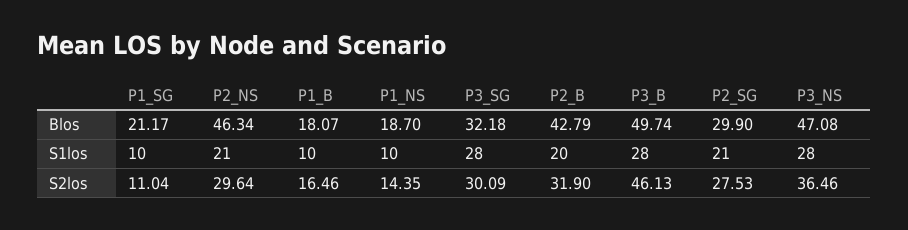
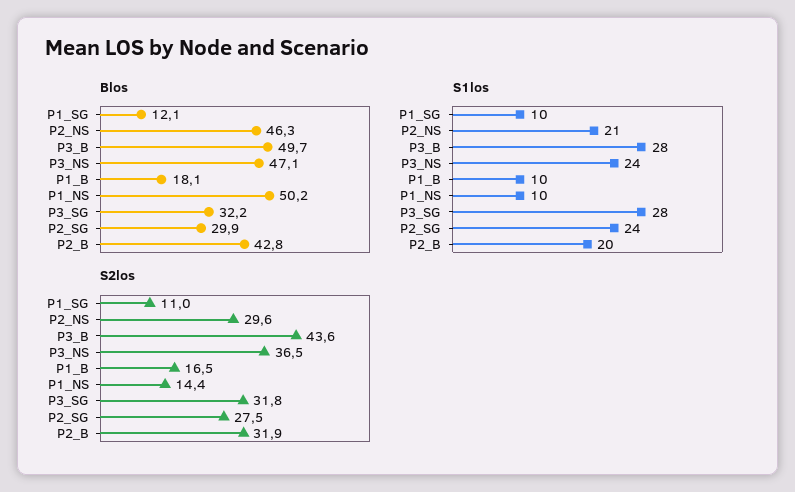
  {
    "Blos": {
-     "P1_SG": 21.17,
+     "P1_SG": 12.1,
      "P2_NS": 46.34,
      "P1_B": 18.07,
-     "P1_NS": 18.7,
+     "P1_NS": 50.2,
      "P3_SG": 32.18,
      "P2_B": 42.79,
      "P3_B": 49.74,
      "P2_SG": 29.9,
      "P3_NS": 47.08
    },
    "S1los": {
      "P1_SG": 10,
      "P2_NS": 21,
      "P1_B": 10,
      "P1_NS": 10,
      "P3_SG": 28,
      "P2_B": 20,
      "P3_B": 28,
-     "P2_SG": 21,
+     "P2_SG": 24,
-     "P3_NS": 28
+     "P3_NS": 24
    },
    "S2los": {
      "P1_SG": 11.04,
      "P2_NS": 29.64,
      "P1_B": 16.46,
      "P1_NS": 14.35,
-     "P3_SG": 30.09,
+     "P3_SG": 31.8,
      "P2_B": 31.9,
-     "P3_B": 46.13,
+     "P3_B": 43.6,
      "P2_SG": 27.53,
      "P3_NS": 36.46
    }
  }

